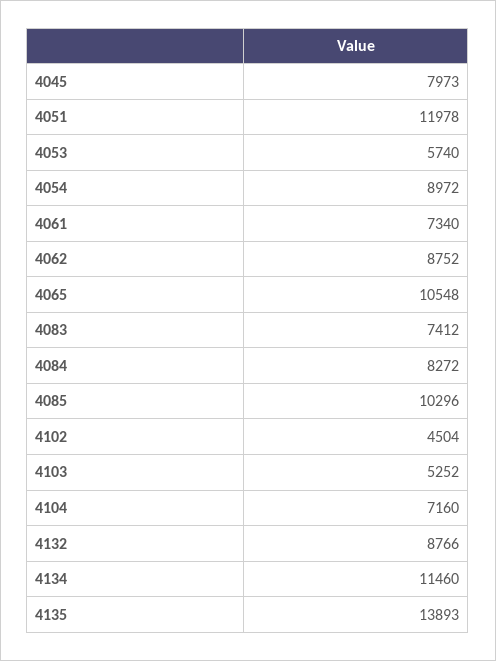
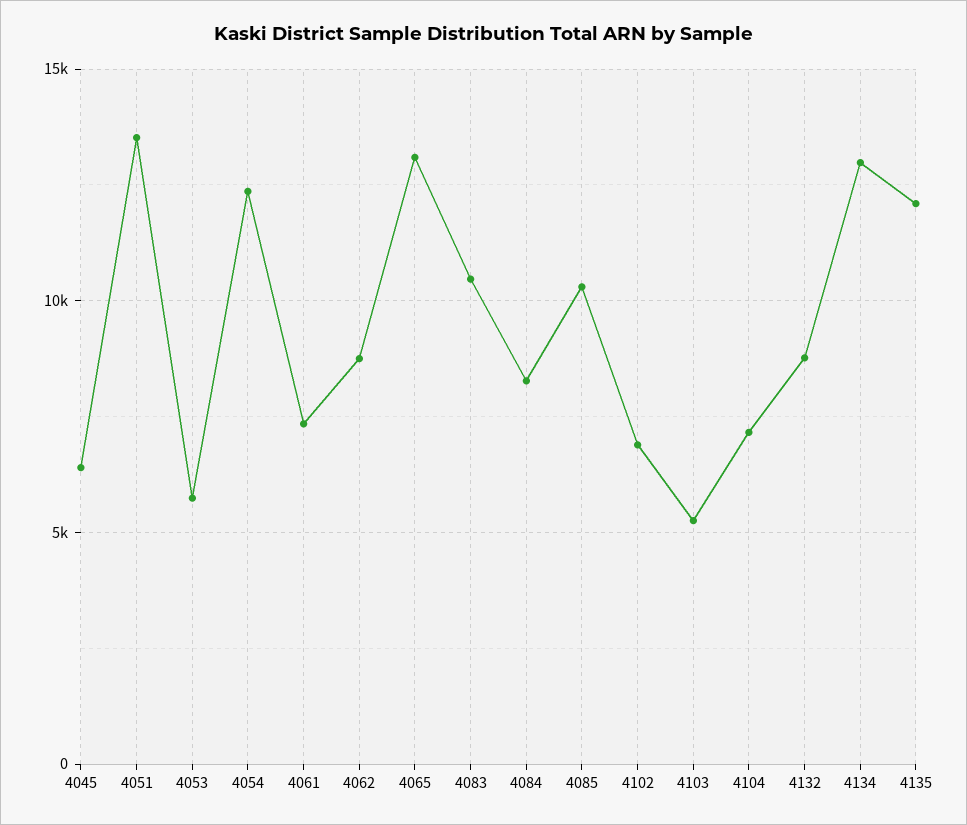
  {
-   "4045": 7973,
+   "4045": 6500,
-   "4051": 11978,
+   "4051": 13500,
    "4053": 5740,
-   "4054": 8972,
+   "4054": 12500,
    "4061": 7340,
    "4062": 8752,
-   "4065": 10548,
+   "4065": 13000,
-   "4083": 7412,
+   "4083": 10500,
    "4084": 8272,
    "4085": 10296,
-   "4102": 4504,
+   "4102": 7000,
    "4103": 5252,
    "4104": 7160,
    "4132": 8766,
-   "4134": 11460,
+   "4134": 13000,
-   "4135": 13893
+   "4135": 12000
  }

